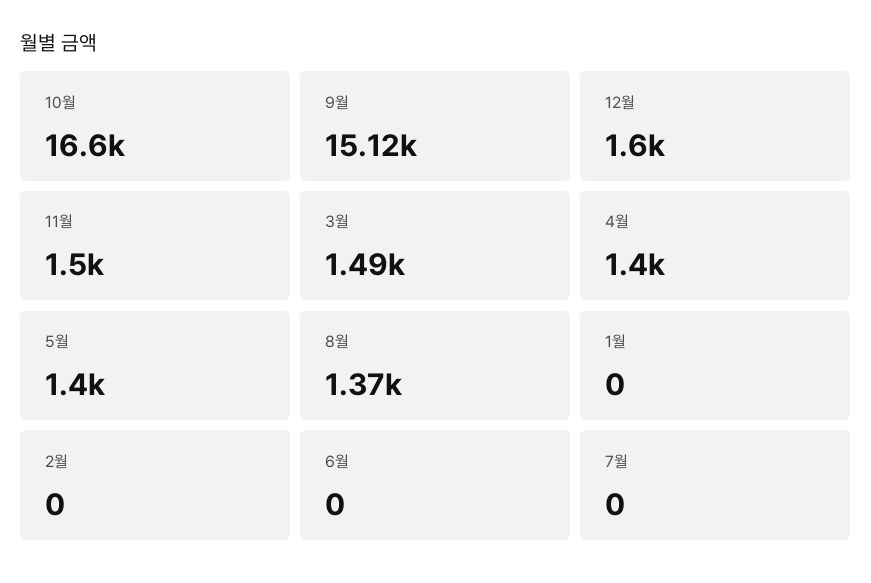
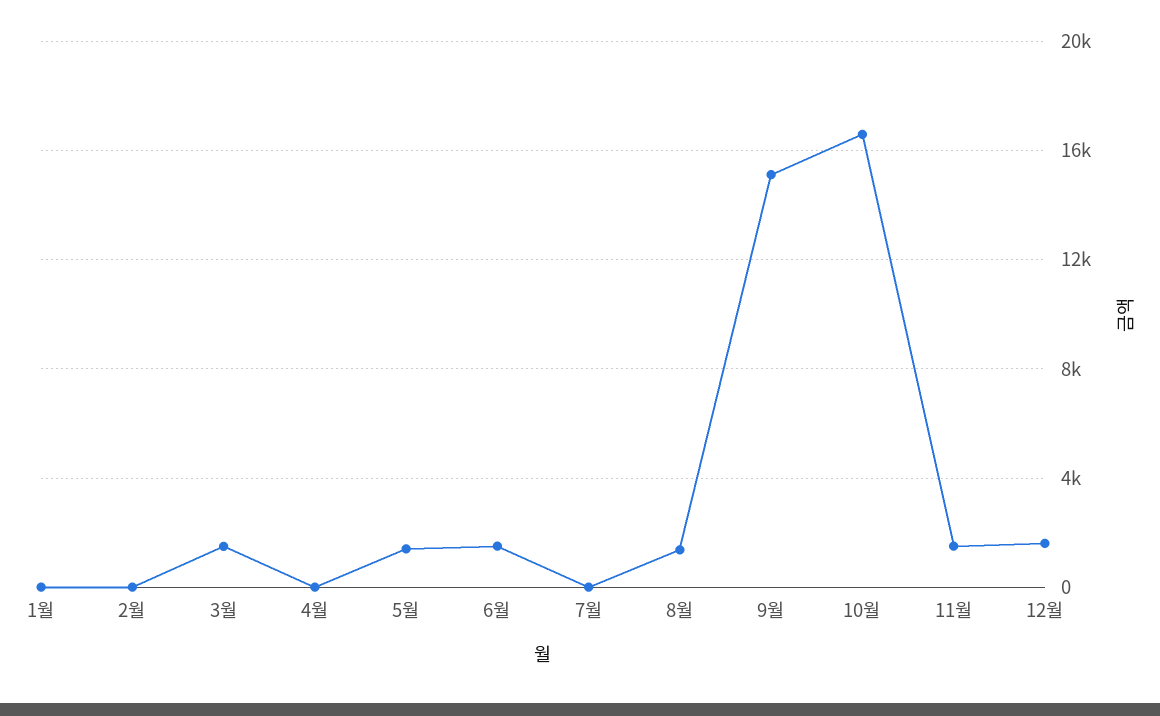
  {
    "10월": 16600,
    "9월": 15120,
    "12월": 1600,
    "11월": 1500,
    "3월": 1490,
-   "4월": 1400,
+   "4월": 0,
    "5월": 1400,
    "8월": 1370,
    "1월": 0,
    "2월": 0,
-   "6월": 0,
+   "6월": 1500,
    "7월": 0
  }

